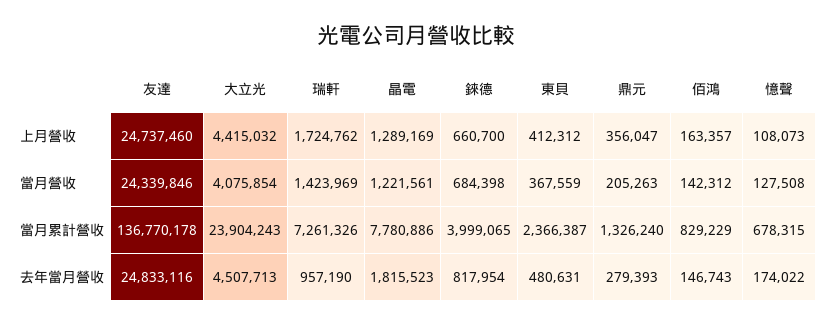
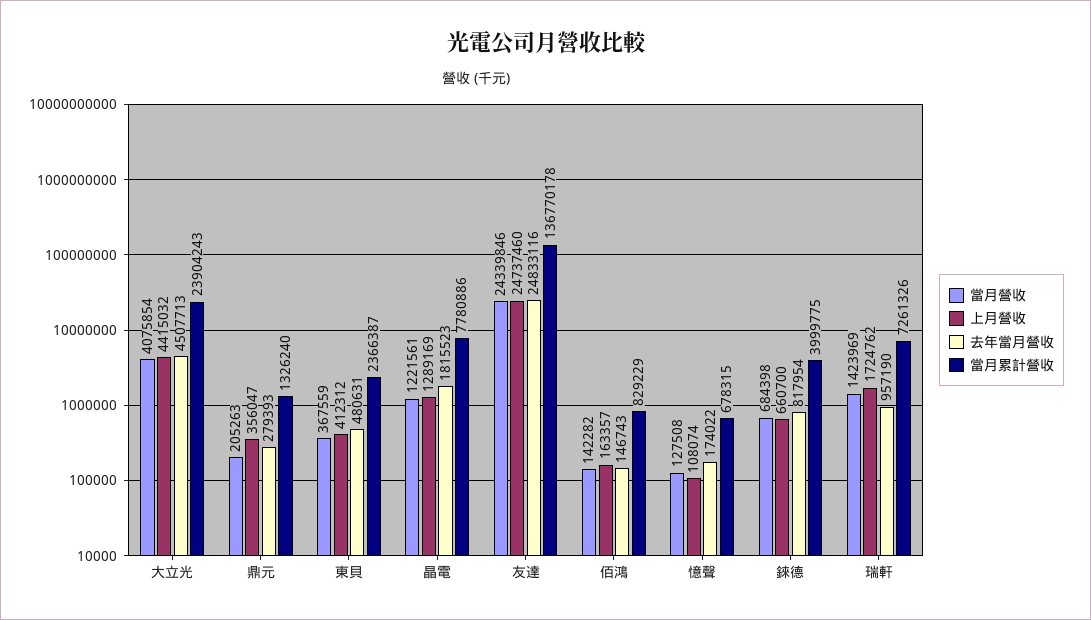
  {
    "上月營收": {
      "友達": 24737460,
      "大立光": 4415032,
      "瑞軒": 1724762,
      "晶電": 1289169,
      "錸德": 660700,
      "東貝": 412312,
      "鼎元": 356047,
      "佰鴻": 163357,
-     "憶聲": 108073
+     "憶聲": 108074
    },
    "當月營收": {
      "友達": 24339846,
      "大立光": 4075854,
      "瑞軒": 1423969,
      "晶電": 1221561,
      "錸德": 684398,
      "東貝": 367559,
      "鼎元": 205263,
-     "佰鴻": 142312,
+     "佰鴻": 142282,
      "憶聲": 127508
    },
    "當月累計營收": {
      "友達": 136770178,
      "大立光": 23904243,
      "瑞軒": 7261326,
      "晶電": 7780886,
-     "錸德": 3999065,
+     "錸德": 3999775,
      "東貝": 2366387,
      "鼎元": 1326240,
      "佰鴻": 829229,
      "憶聲": 678315
    },
    "去年當月營收": {
      "友達": 24833116,
      "大立光": 4507713,
      "瑞軒": 957190,
      "晶電": 1815523,
      "錸德": 817954,
      "東貝": 480631,
      "鼎元": 279393,
      "佰鴻": 146743,
      "憶聲": 174022
    }
  }

